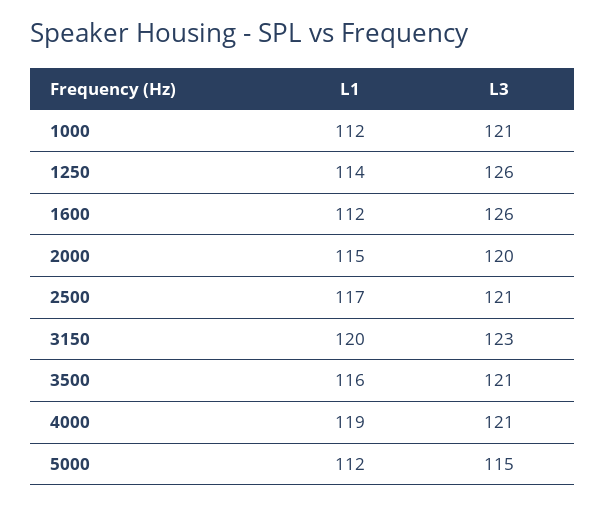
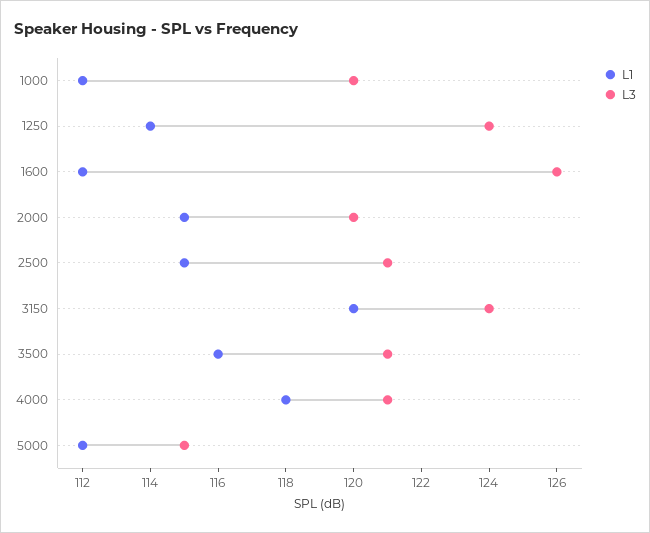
  {
    "L1": {
      "1000": 112,
      "1250": 114,
      "1600": 112,
      "2000": 115,
-     "2500": 117,
+     "2500": 115,
      "3150": 120,
      "3500": 116,
-     "4000": 119,
+     "4000": 118,
      "5000": 112
    },
    "L3": {
-     "1000": 121,
+     "1000": 120,
-     "1250": 126,
+     "1250": 124,
      "1600": 126,
      "2000": 120,
      "2500": 121,
-     "3150": 123,
+     "3150": 124,
      "3500": 121,
      "4000": 121,
      "5000": 115
    }
  }

